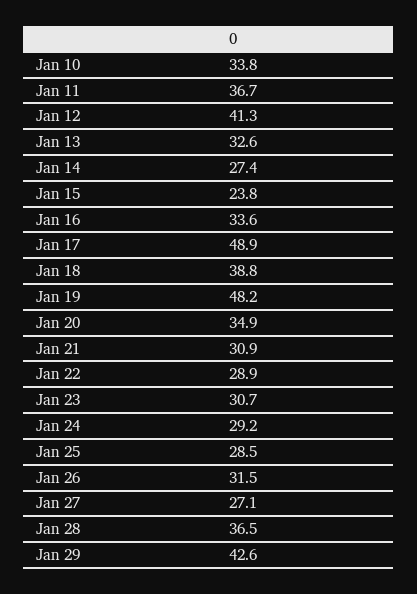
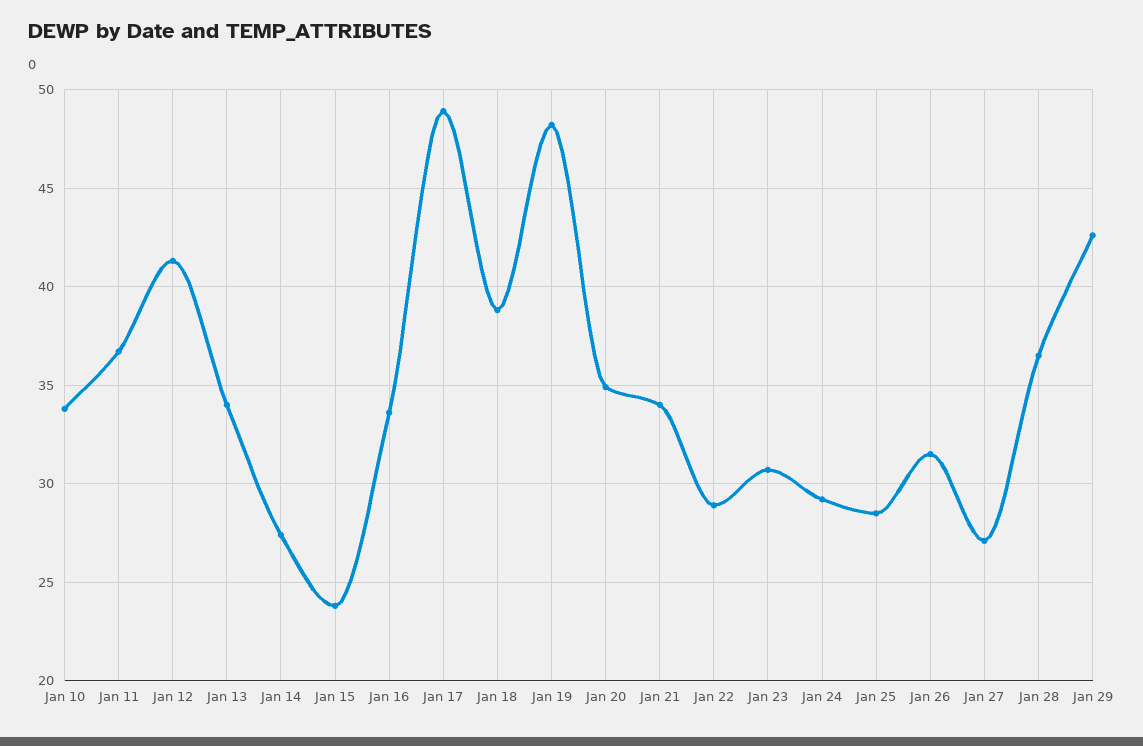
  {
    "Jan 10": 33.8,
    "Jan 11": 36.7,
    "Jan 12": 41.3,
-   "Jan 13": 32.6,
+   "Jan 13": 34,
    "Jan 14": 27.4,
    "Jan 15": 23.8,
    "Jan 16": 33.6,
    "Jan 17": 48.9,
    "Jan 18": 38.8,
    "Jan 19": 48.2,
    "Jan 20": 34.9,
-   "Jan 21": 30.9,
+   "Jan 21": 34,
    "Jan 22": 28.9,
    "Jan 23": 30.7,
    "Jan 24": 29.2,
    "Jan 25": 28.5,
    "Jan 26": 31.5,
    "Jan 27": 27.1,
    "Jan 28": 36.5,
    "Jan 29": 42.6
  }

